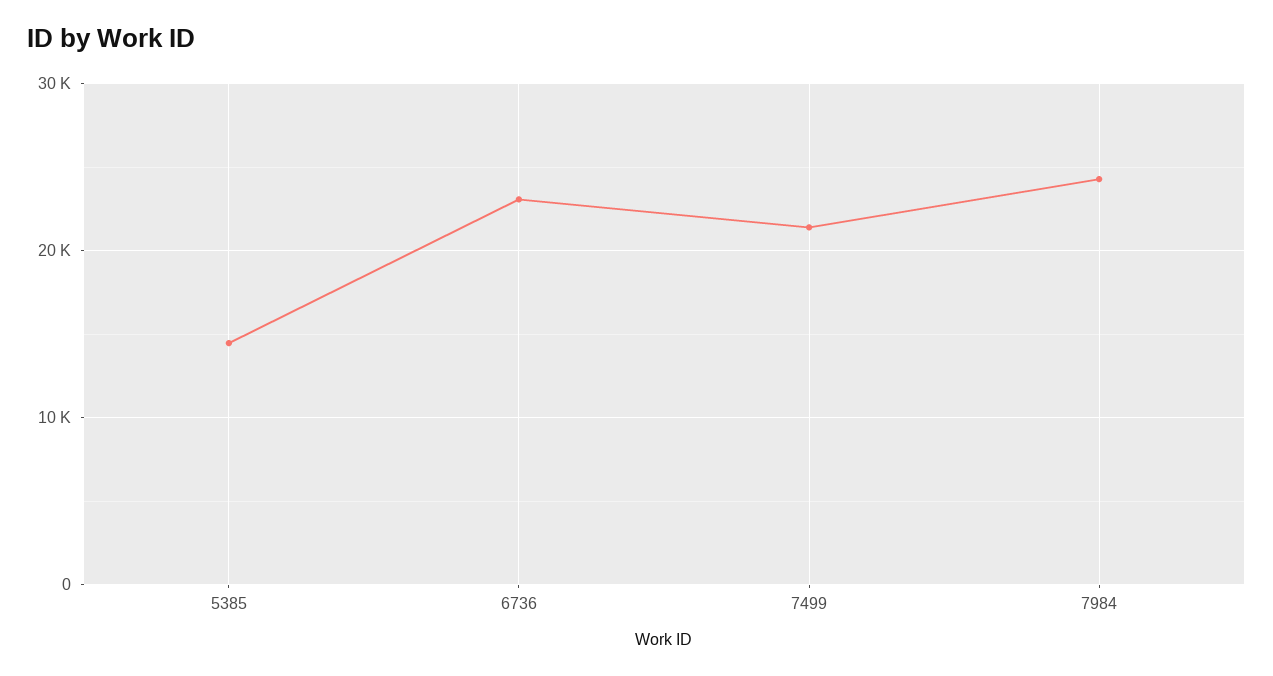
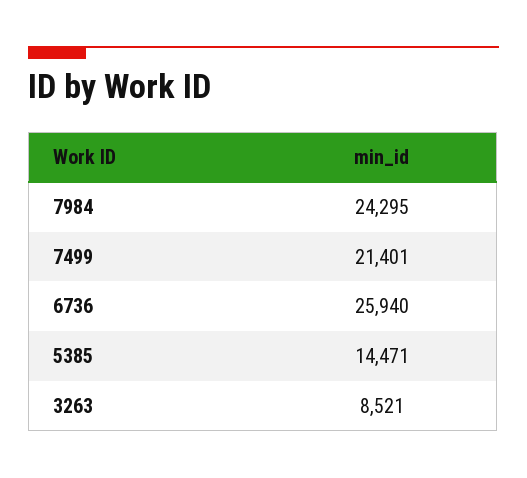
  {
    "5385": 14471,
-   "6736": 23000,
+   "6736": 25940,
    "7499": 21401,
-   "7984": 24295
+   "7984": 24295,
+   "3263": 8521
  }

